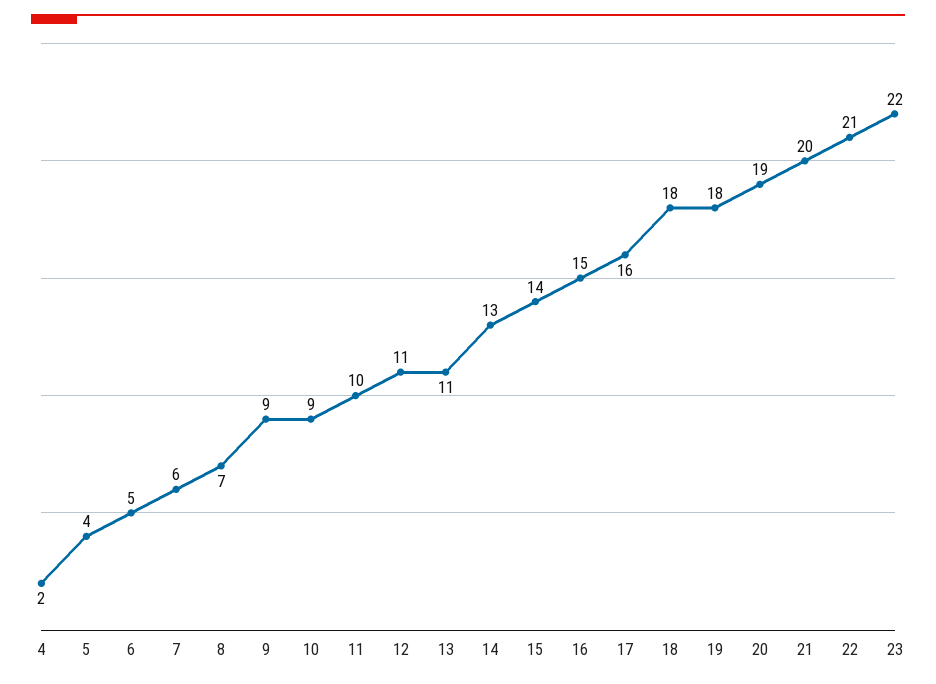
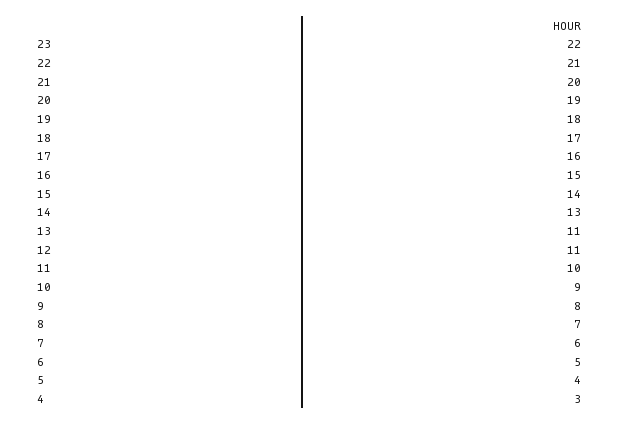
  {
-   "4": 2,
+   "4": 3,
    "5": 4,
    "6": 5,
    "7": 6,
    "8": 7,
-   "9": 9,
+   "9": 8,
    "10": 9,
    "11": 10,
    "12": 11,
    "13": 11,
    "14": 13,
    "15": 14,
    "16": 15,
    "17": 16,
-   "18": 18,
+   "18": 17,
    "19": 18,
    "20": 19,
    "21": 20,
    "22": 21,
    "23": 22
  }

